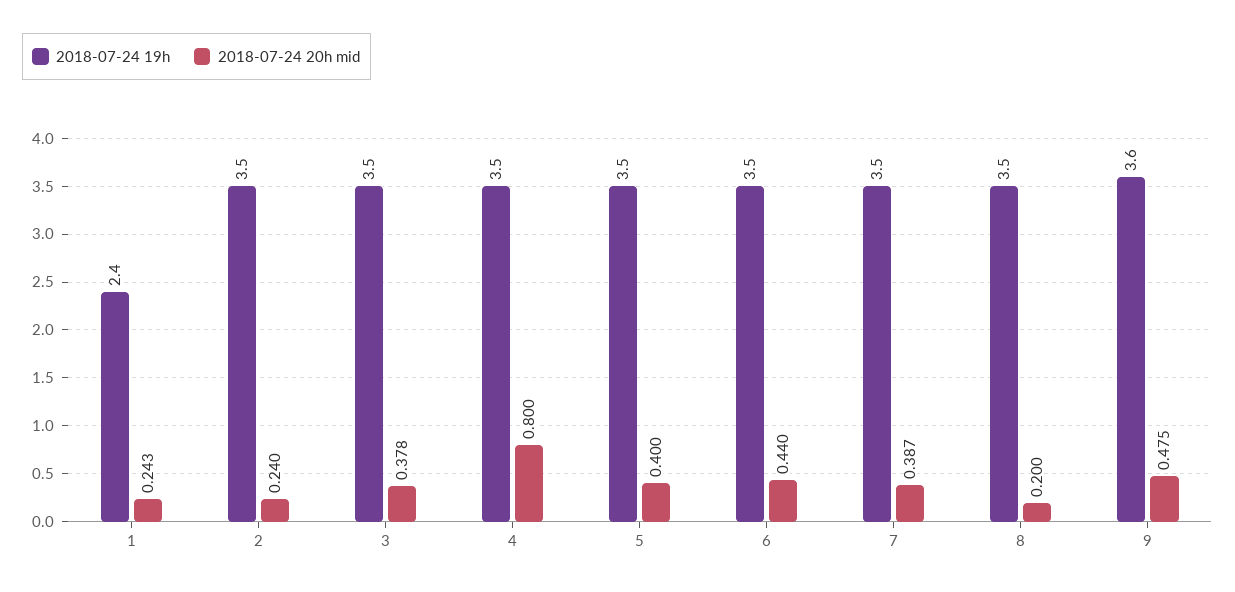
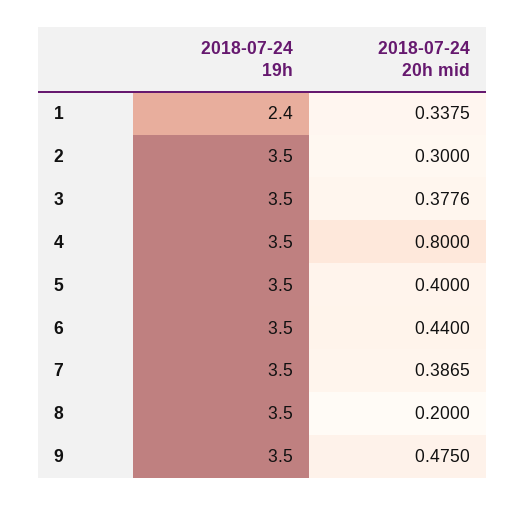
  {
    "2018-07-24 19h": {
      "1": 2.4,
      "2": 3.5,
      "3": 3.5,
      "4": 3.5,
      "5": 3.5,
      "6": 3.5,
      "7": 3.5,
      "8": 3.5,
-     "9": 3.6
+     "9": 3.5
    },
    "2018-07-24 20h mid": {
-     "1": 0.243,
+     "1": 0.3375,
-     "2": 0.24,
+     "2": 0.3,
      "3": 0.3776,
      "4": 0.8,
      "5": 0.4,
      "6": 0.44,
      "7": 0.3865,
      "8": 0.2,
      "9": 0.475
    }
  }

